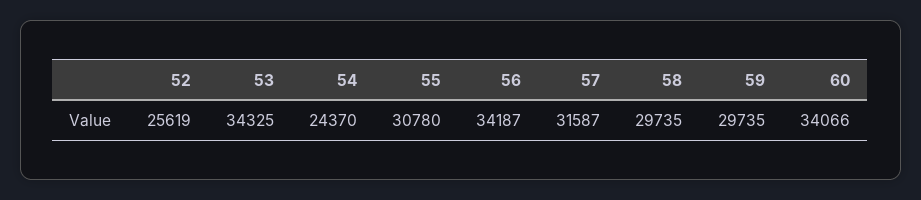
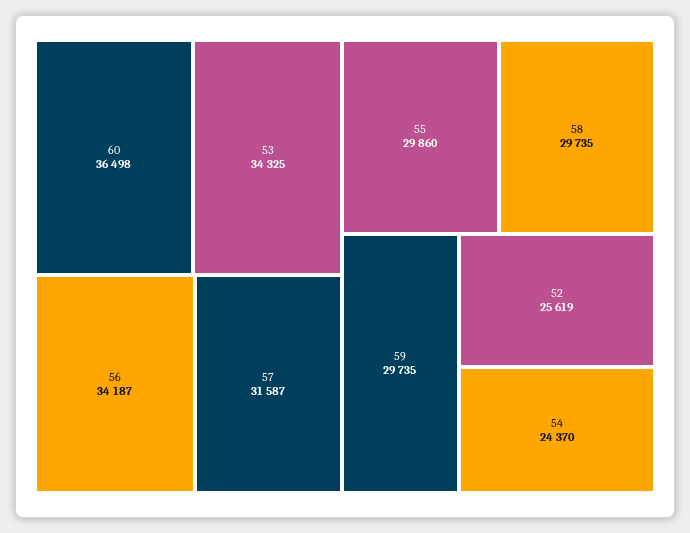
  {
    "52": 25619,
    "53": 34325,
    "54": 24370,
-   "55": 30780,
+   "55": 29860,
    "56": 34187,
    "57": 31587,
    "58": 29735,
    "59": 29735,
-   "60": 34066
+   "60": 36498
  }

